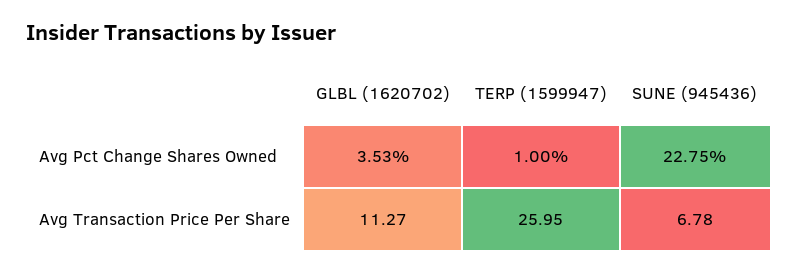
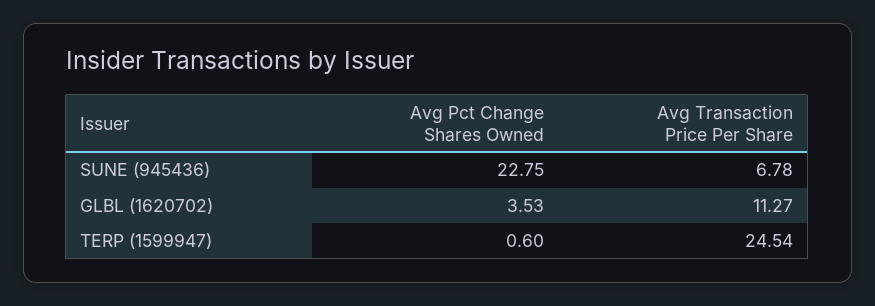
  {
    "GLBL (1620702)": {
      "Avg Pct Change Shares Owned": 3.53,
      "Avg Transaction Price Per Share": 11.27
    },
    "TERP (1599947)": {
-     "Avg Pct Change Shares Owned": 1,
+     "Avg Pct Change Shares Owned": 0.6,
-     "Avg Transaction Price Per Share": 25.95
+     "Avg Transaction Price Per Share": 24.54
    },
    "SUNE (945436)": {
      "Avg Pct Change Shares Owned": 22.75,
      "Avg Transaction Price Per Share": 6.78
    }
  }

